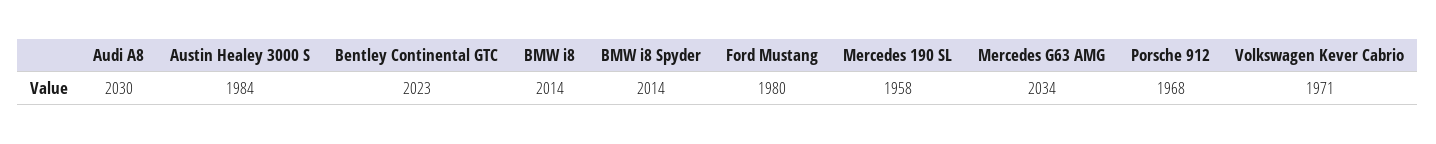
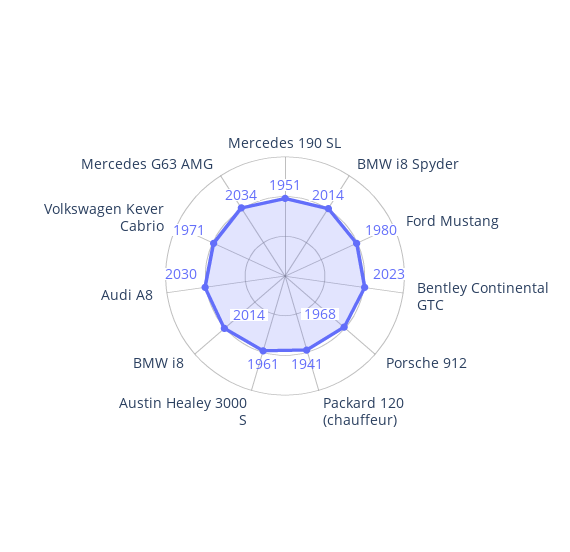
  {
    "Audi A8": 2030,
-   "Austin Healey 3000 S": 1984,
+   "Austin Healey 3000 S": 1961,
    "Bentley Continental GTC": 2023,
    "BMW i8": 2014,
    "BMW i8 Spyder": 2014,
    "Ford Mustang": 1980,
-   "Mercedes 190 SL": 1958,
+   "Mercedes 190 SL": 1951,
    "Mercedes G63 AMG": 2034,
    "Porsche 912": 1968,
-   "Volkswagen Kever Cabrio": 1971
+   "Volkswagen Kever Cabrio": 1971,
+   "Packard 120 (chauffeur)": 1941
  }

